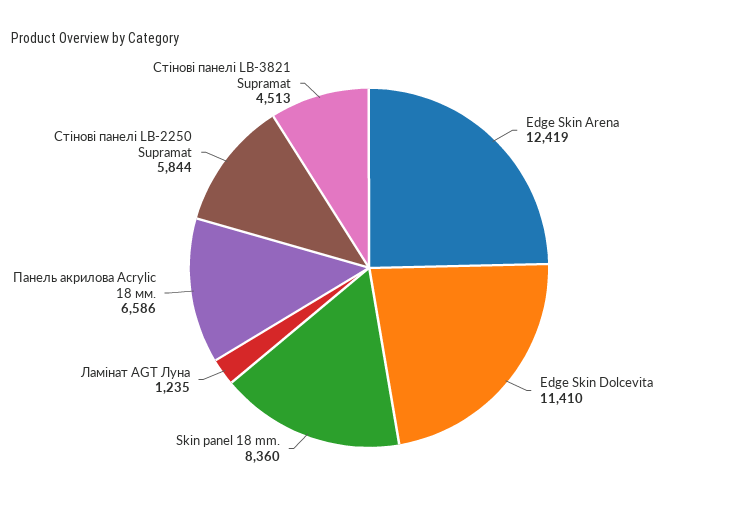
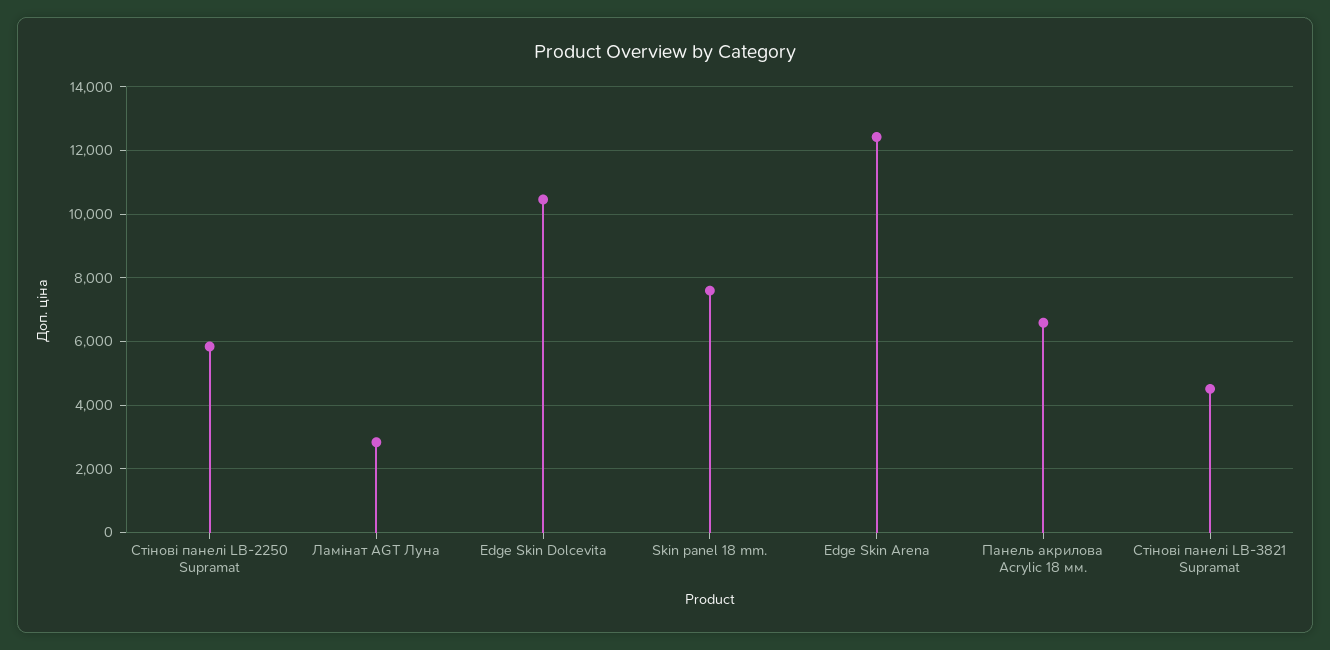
  {
    "Edge Skin Arena": 12419,
-   "Edge Skin Dolcevita": 11410,
+   "Edge Skin Dolcevita": 10400,
-   "Skin panel 18 mm.": 8360,
+   "Skin panel 18 mm.": 7600,
-   "Ламінат AGT Луна": 1235,
+   "Ламінат AGT Луна": 2800,
    "Панель акрилова Acrylic 18 мм.": 6586,
    "Стінові панелі LB-2250 Supramat": 5844,
    "Стінові панелі LB-3821 Supramat": 4513
  }

